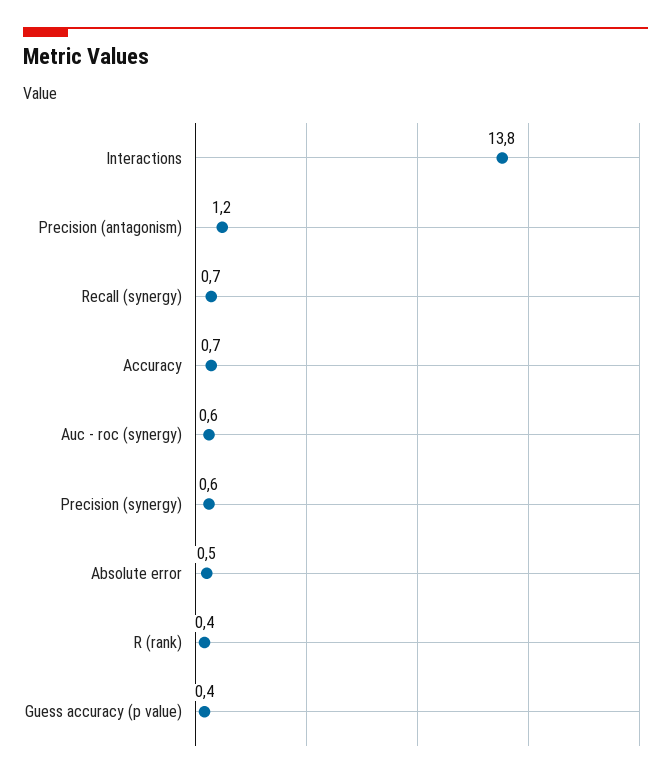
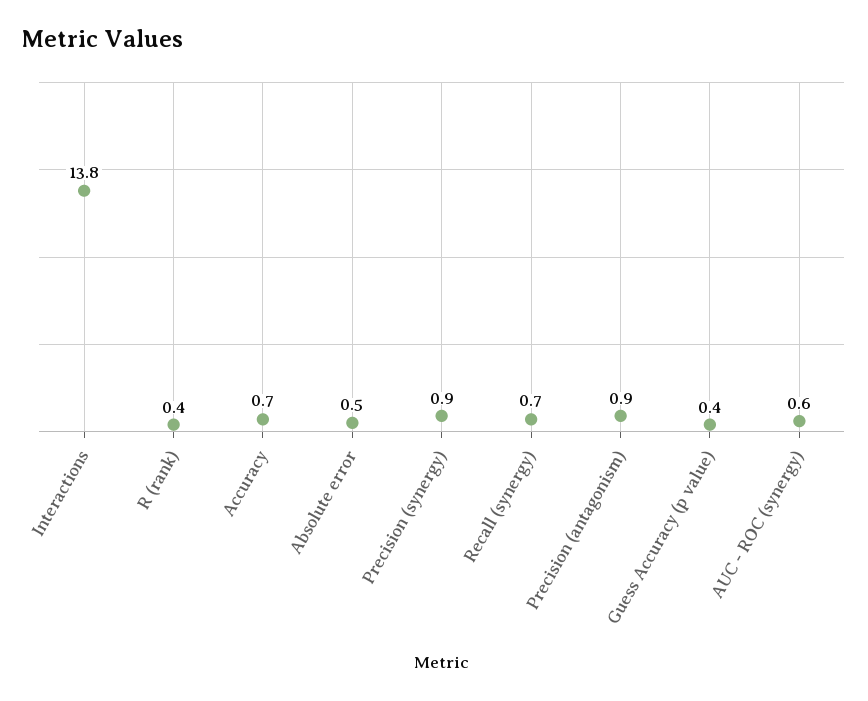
  {
    "Interactions": 13.8,
-   "Precision (antagonism)": 1.2,
+   "Precision (antagonism)": 0.9,
    "Recall (synergy)": 0.7,
    "Accuracy": 0.7,
    "Auc - roc (synergy)": 0.6,
-   "Precision (synergy)": 0.6,
+   "Precision (synergy)": 0.9,
    "Absolute error": 0.5,
    "R (rank)": 0.4,
    "Guess accuracy (p value)": 0.4
  }

